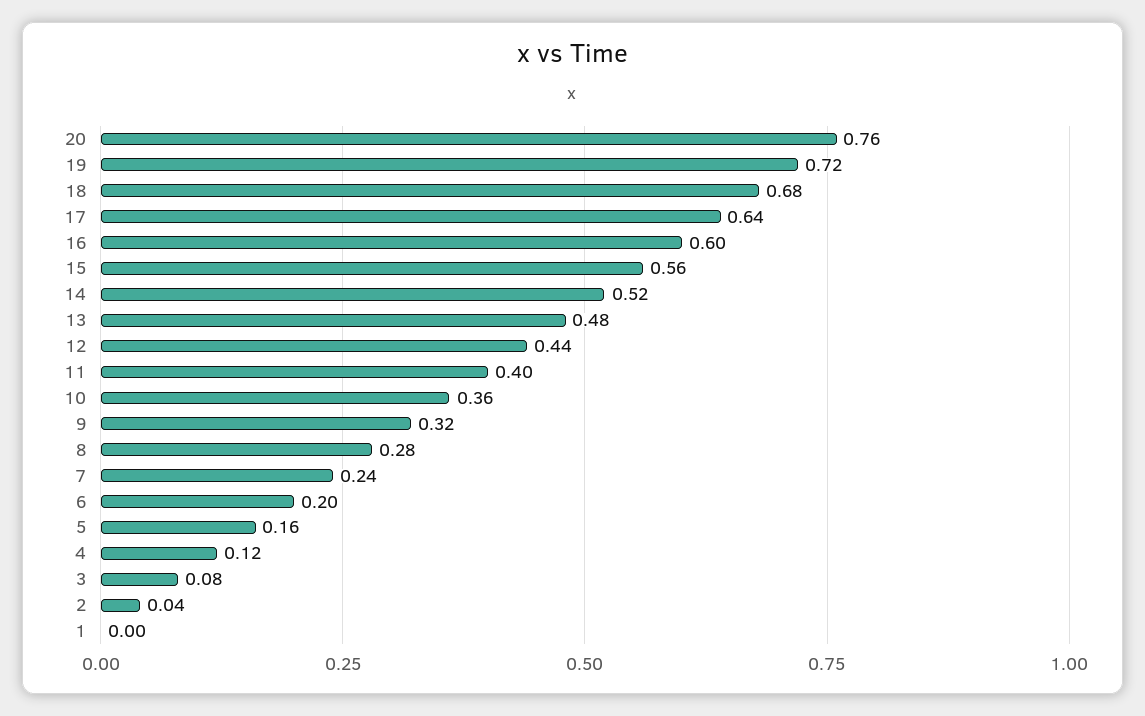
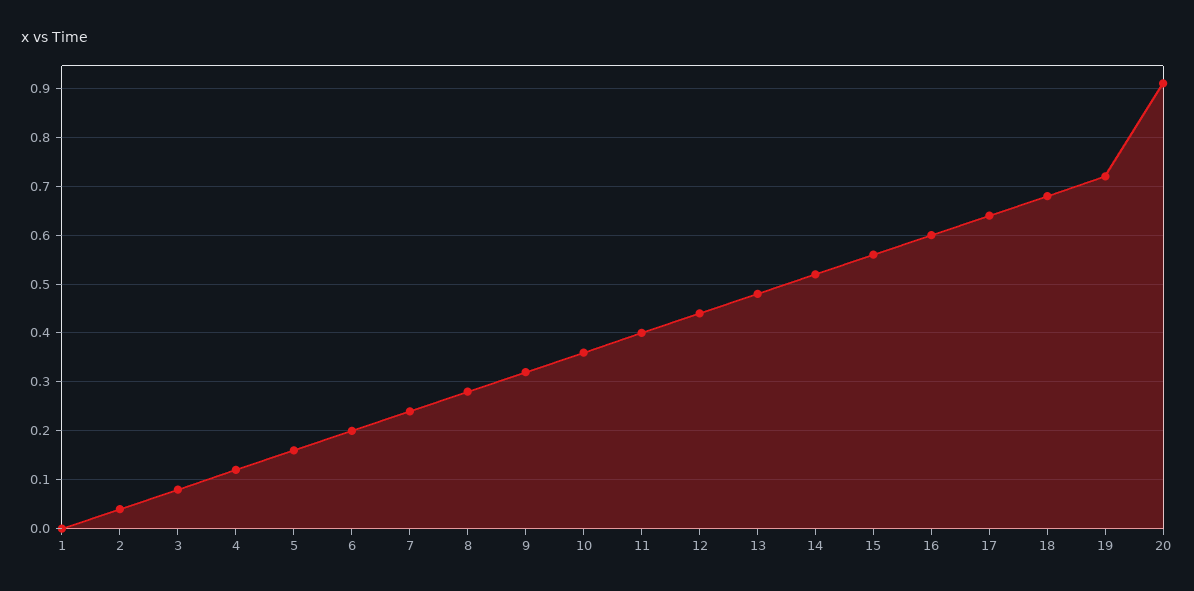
  {
-   "20": 0.76,
+   "20": 0.9,
    "19": 0.72,
    "18": 0.68,
    "17": 0.64,
    "16": 0.6,
    "15": 0.56,
    "14": 0.52,
    "13": 0.48,
    "12": 0.44,
    "11": 0.4,
    "10": 0.36,
    "9": 0.32,
    "8": 0.28,
    "7": 0.24,
    "6": 0.2,
    "5": 0.16,
    "4": 0.12,
    "3": 0.08,
    "2": 0.04,
    "1": 0
  }

